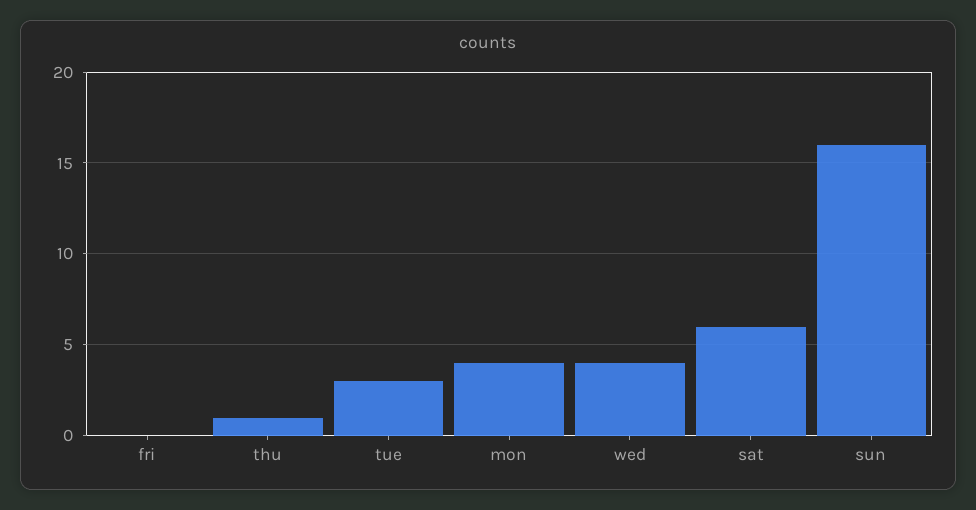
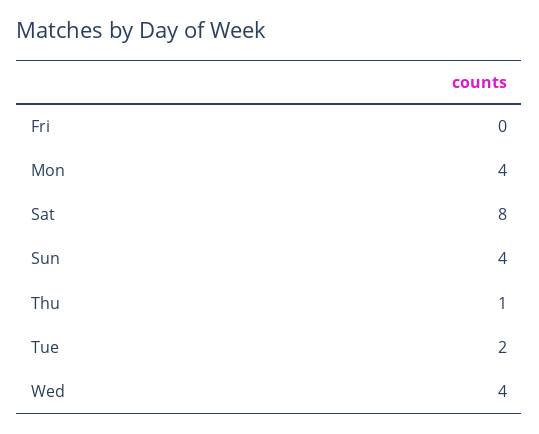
  {
    "fri": 0,
    "thu": 1,
-   "tue": 3,
+   "tue": 2,
    "mon": 4,
    "wed": 4,
-   "sat": 6,
+   "sat": 8,
-   "sun": 16
+   "sun": 4
  }

